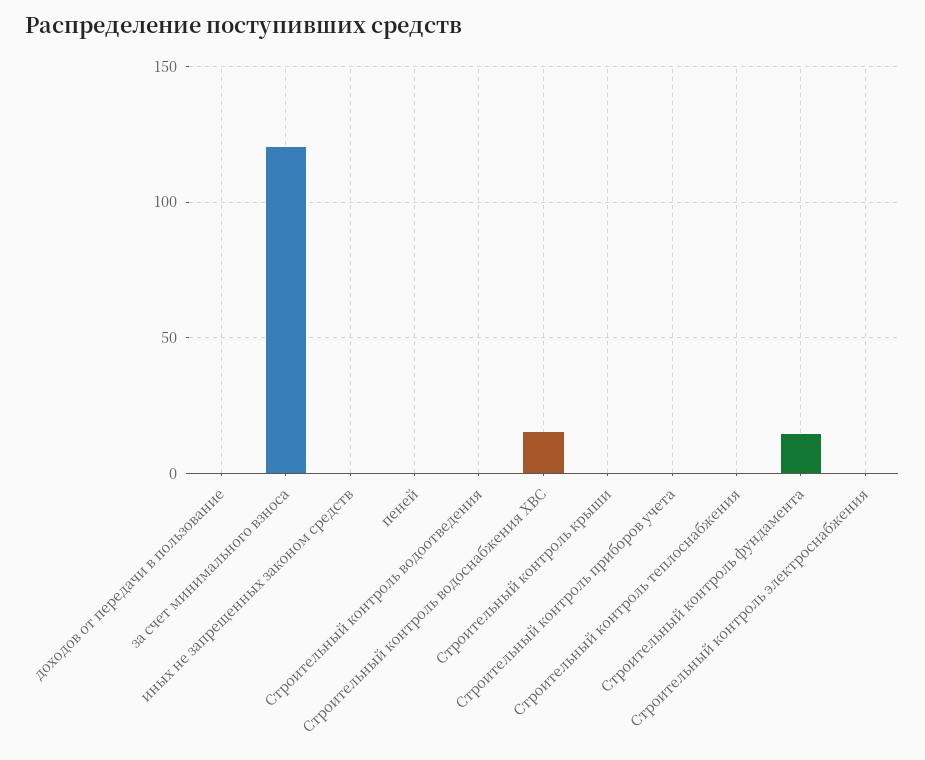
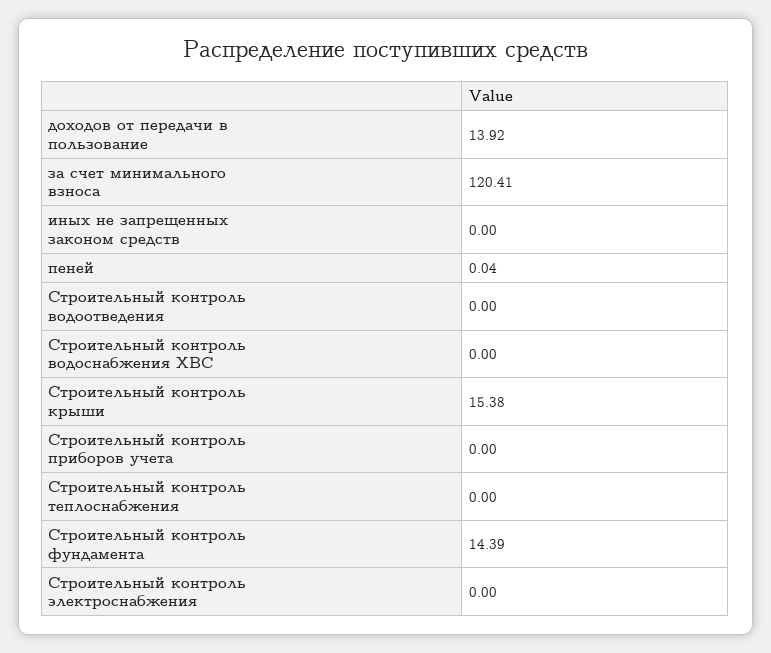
  {
-   "доходов от передачи в пользование": 0,
+   "доходов от передачи в пользование": 13.92,
    "за счет минимального взноса": 120.41,
    "иных не запрещенных законом средств": 0,
    "пеней": 0.04,
    "Строительный контроль водоотведения": 0,
-   "Строительный контроль водоснабжения ХВС": 15,
+   "Строительный контроль водоснабжения ХВС": 0,
-   "Строительный контроль крыши": 0,
+   "Строительный контроль крыши": 15.38,
    "Строительный контроль приборов учета": 0,
    "Строительный контроль теплоснабжения": 0,
    "Строительный контроль фундамента": 14.39,
    "Строительный контроль электроснабжения": 0
  }

